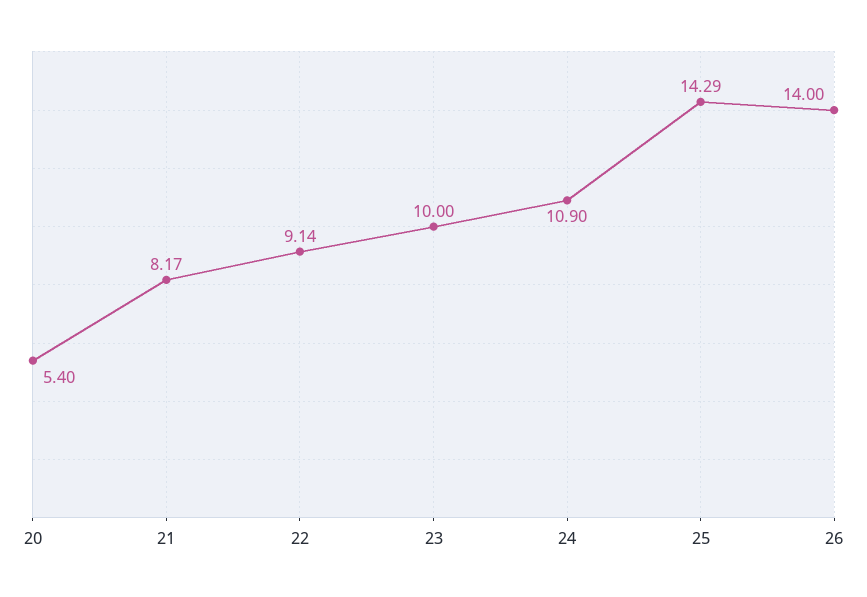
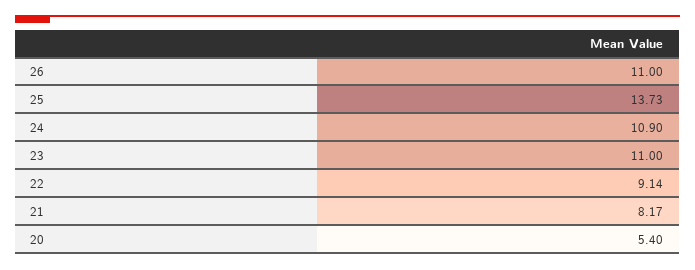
  {
    "20": 5.4,
    "21": 8.17,
    "22": 9.14,
-   "23": 10,
+   "23": 11,
    "24": 10.9,
-   "25": 14.29,
+   "25": 13.73,
-   "26": 14
+   "26": 11
  }

